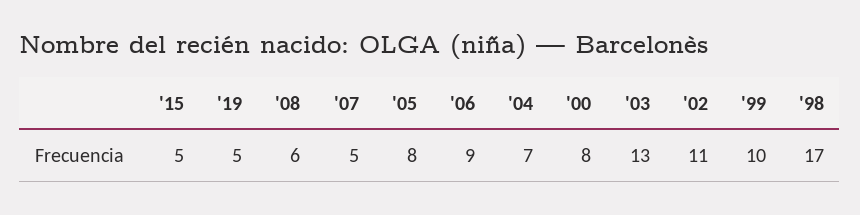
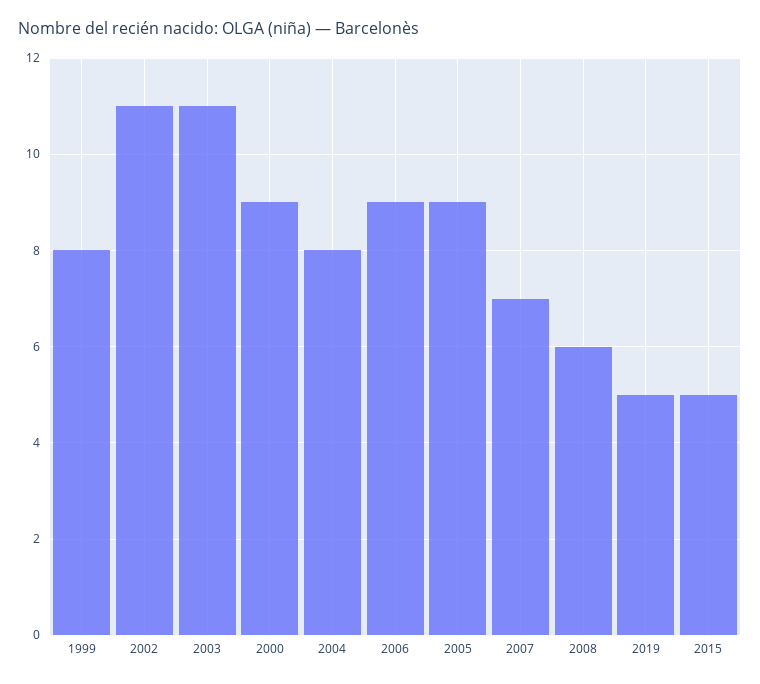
  {
    "'15": 5,
    "'19": 5,
    "'08": 6,
-   "'07": 5,
+   "'07": 7,
-   "'05": 8,
+   "'05": 9,
    "'06": 9,
-   "'04": 7,
+   "'04": 8,
-   "'00": 8,
+   "'00": 9,
-   "'03": 13,
+   "'03": 11,
    "'02": 11,
-   "'99": 10,
+   "'99": 8
-   "'98": 17
  }

